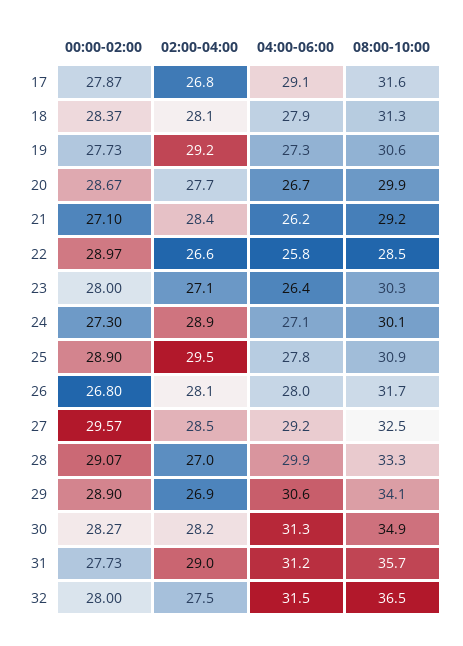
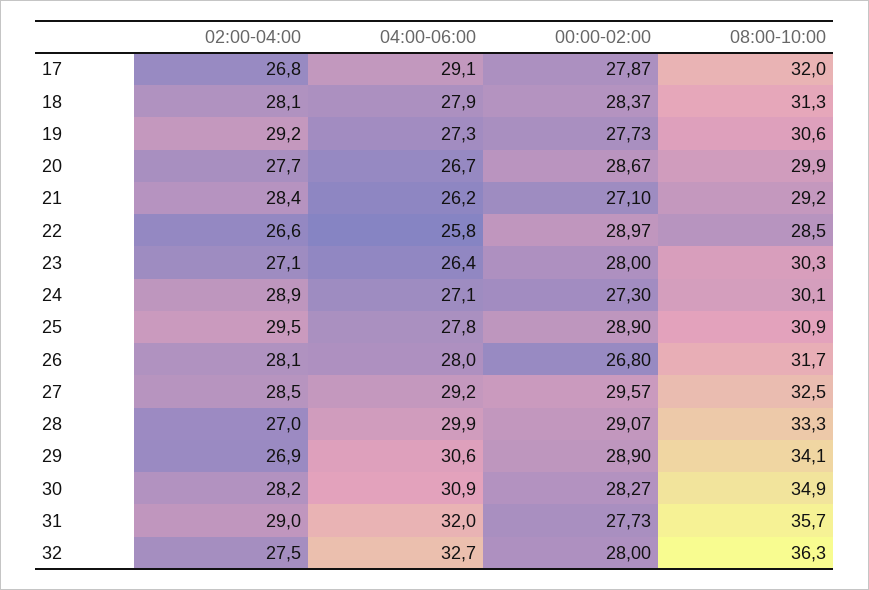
  {
    "00:00-02:00": {
      "17": 27.87,
      "18": 28.37,
      "19": 27.73,
      "20": 28.67,
      "21": 27.1,
      "22": 28.97,
      "23": 28,
      "24": 27.3,
      "25": 28.9,
      "26": 26.8,
      "27": 29.57,
      "28": 29.07,
      "29": 28.9,
      "30": 28.27,
      "31": 27.73,
      "32": 28
    },
    "02:00-04:00": {
      "17": 26.8,
      "18": 28.1,
      "19": 29.2,
      "20": 27.7,
      "21": 28.4,
      "22": 26.6,
      "23": 27.1,
      "24": 28.9,
      "25": 29.5,
      "26": 28.1,
      "27": 28.5,
      "28": 27,
      "29": 26.9,
      "30": 28.2,
      "31": 29,
      "32": 27.5
    },
    "04:00-06:00": {
      "17": 29.1,
      "18": 27.9,
      "19": 27.3,
      "20": 26.7,
      "21": 26.2,
      "22": 25.8,
      "23": 26.4,
      "24": 27.1,
      "25": 27.8,
      "26": 28,
      "27": 29.2,
      "28": 29.9,
      "29": 30.6,
-     "30": 31.3,
+     "30": 30.9,
-     "31": 31.2,
+     "31": 32,
-     "32": 31.5
+     "32": 32.7
    },
    "08:00-10:00": {
-     "17": 31.6,
+     "17": 32,
      "18": 31.3,
      "19": 30.6,
      "20": 29.9,
      "21": 29.2,
      "22": 28.5,
      "23": 30.3,
      "24": 30.1,
      "25": 30.9,
      "26": 31.7,
      "27": 32.5,
      "28": 33.3,
      "29": 34.1,
      "30": 34.9,
      "31": 35.7,
-     "32": 36.5
+     "32": 36.3
    }
  }

